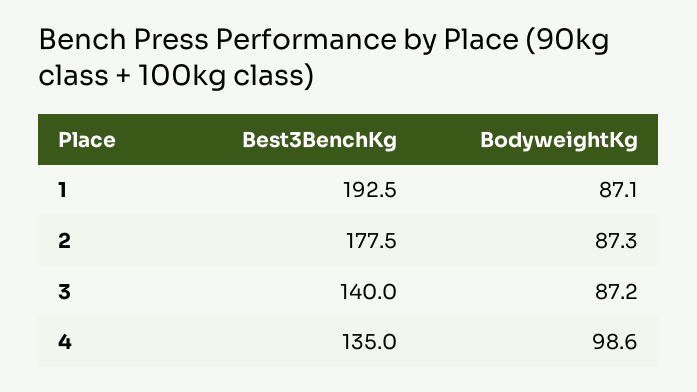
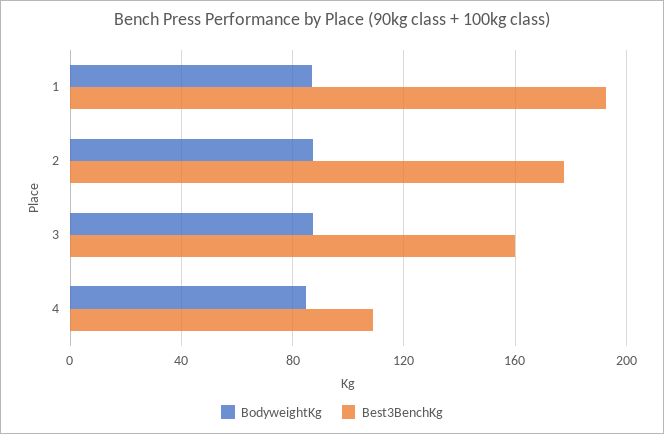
  {
    "Best3BenchKg": {
      "1": 192.5,
      "2": 177.5,
-     "3": 140,
+     "3": 160,
-     "4": 135
+     "4": 110
    },
    "BodyweightKg": {
      "1": 87.1,
      "2": 87.3,
      "3": 87.2,
-     "4": 98.6
+     "4": 85
    }
  }

